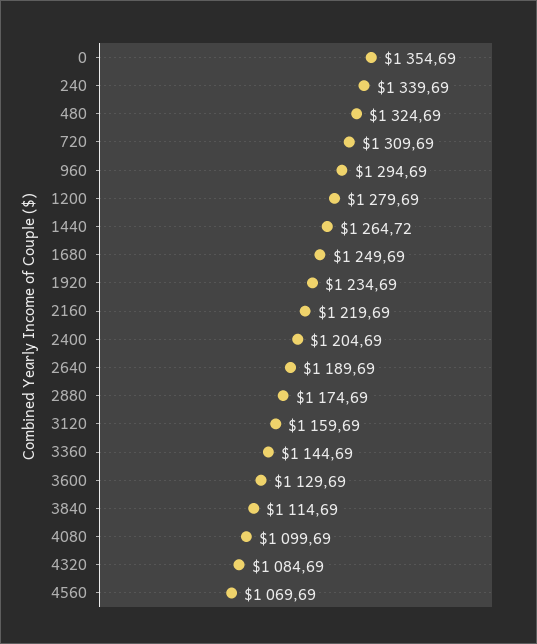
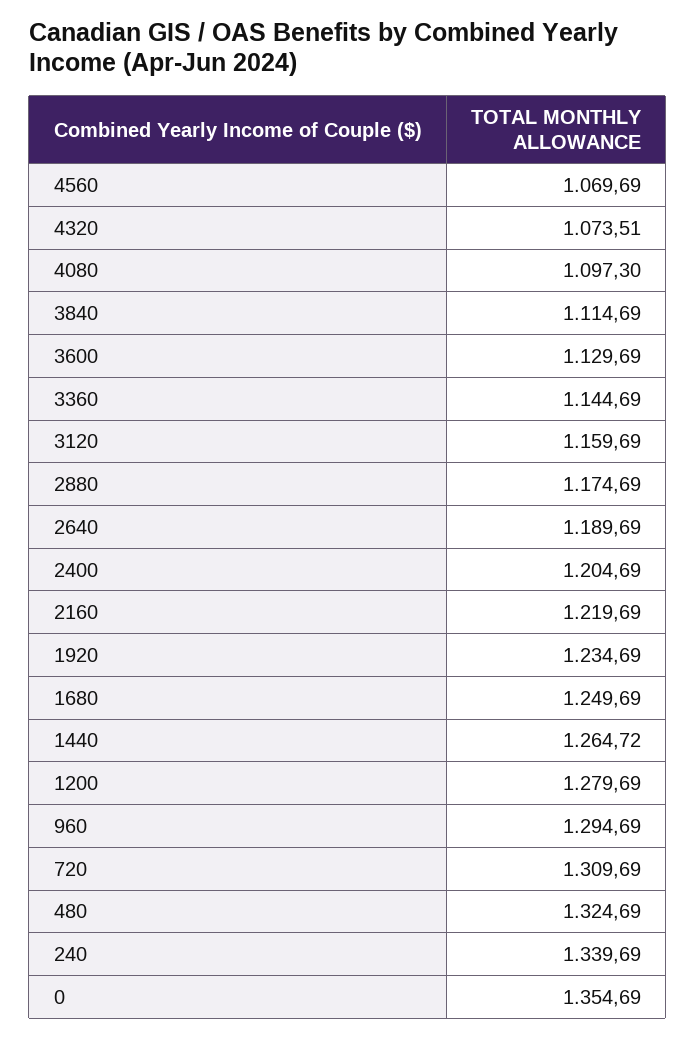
  {
    "0": 1354.69,
    "240": 1339.69,
    "480": 1324.69,
    "720": 1309.69,
    "960": 1294.69,
    "1200": 1279.69,
    "1440": 1264.72,
    "1680": 1249.69,
    "1920": 1234.69,
    "2160": 1219.69,
    "2400": 1204.69,
    "2640": 1189.69,
    "2880": 1174.69,
    "3120": 1159.69,
    "3360": 1144.69,
    "3600": 1129.69,
    "3840": 1114.69,
-   "4080": 1099.69,
+   "4080": 1097.3,
-   "4320": 1084.69,
+   "4320": 1073.51,
    "4560": 1069.69
  }

